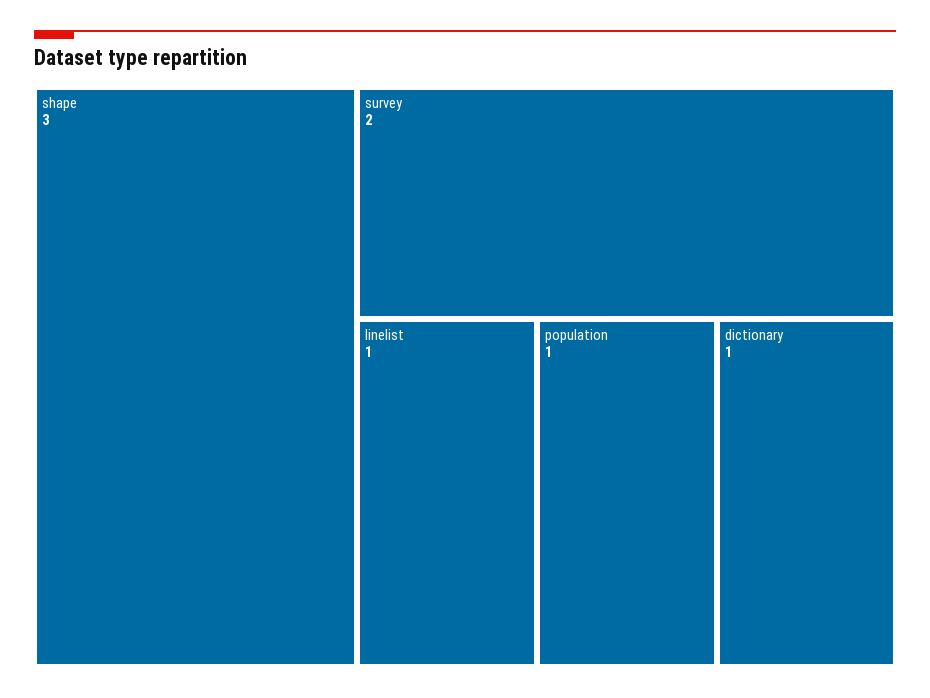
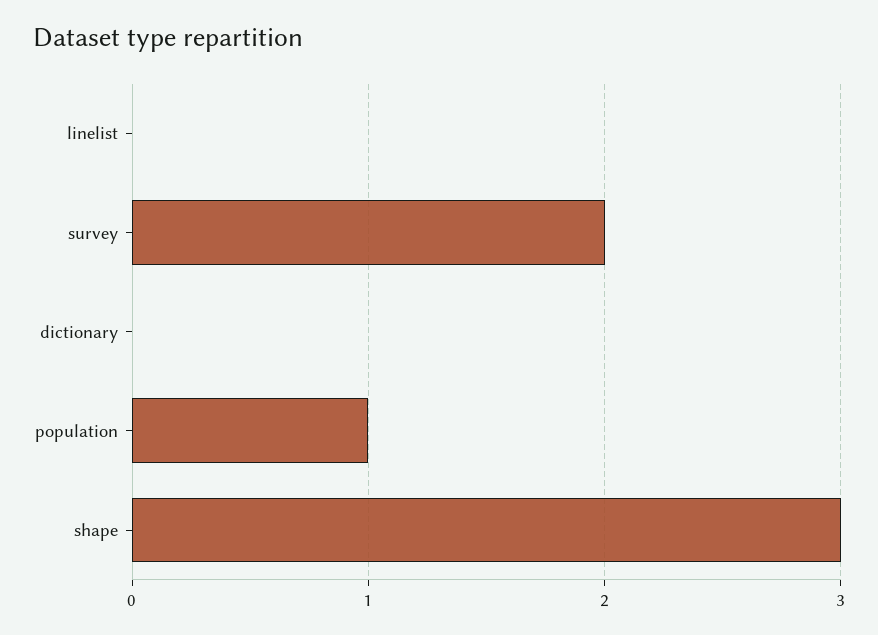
  {
    "shape": 3,
    "survey": 2,
-   "linelist": 1,
+   "linelist": 0,
    "population": 1,
-   "dictionary": 1
+   "dictionary": 0
  }

